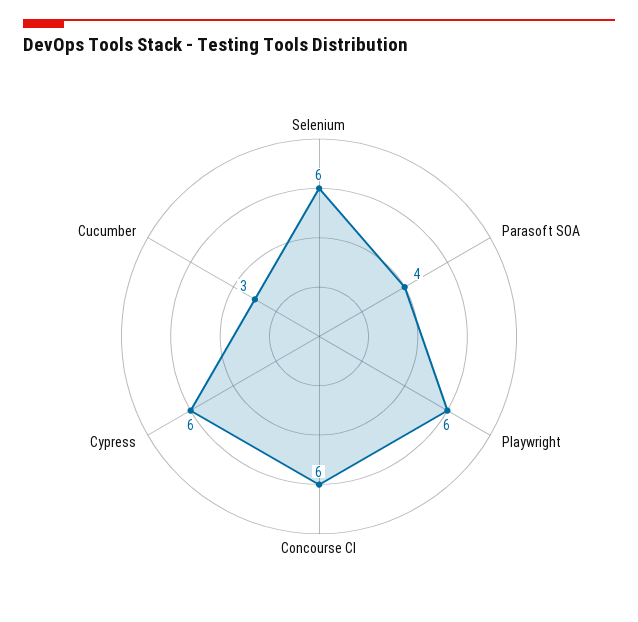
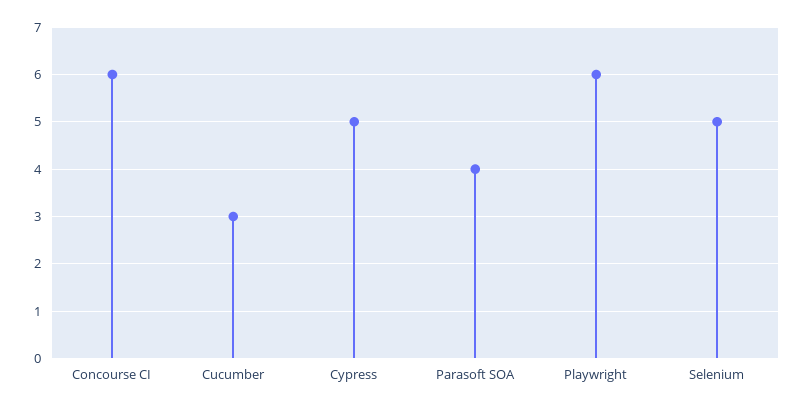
  {
-   "Selenium": 6,
+   "Selenium": 5,
    "Parasoft SOA": 4,
    "Playwright": 6,
    "Concourse CI": 6,
-   "Cypress": 6,
+   "Cypress": 5,
    "Cucumber": 3
  }

